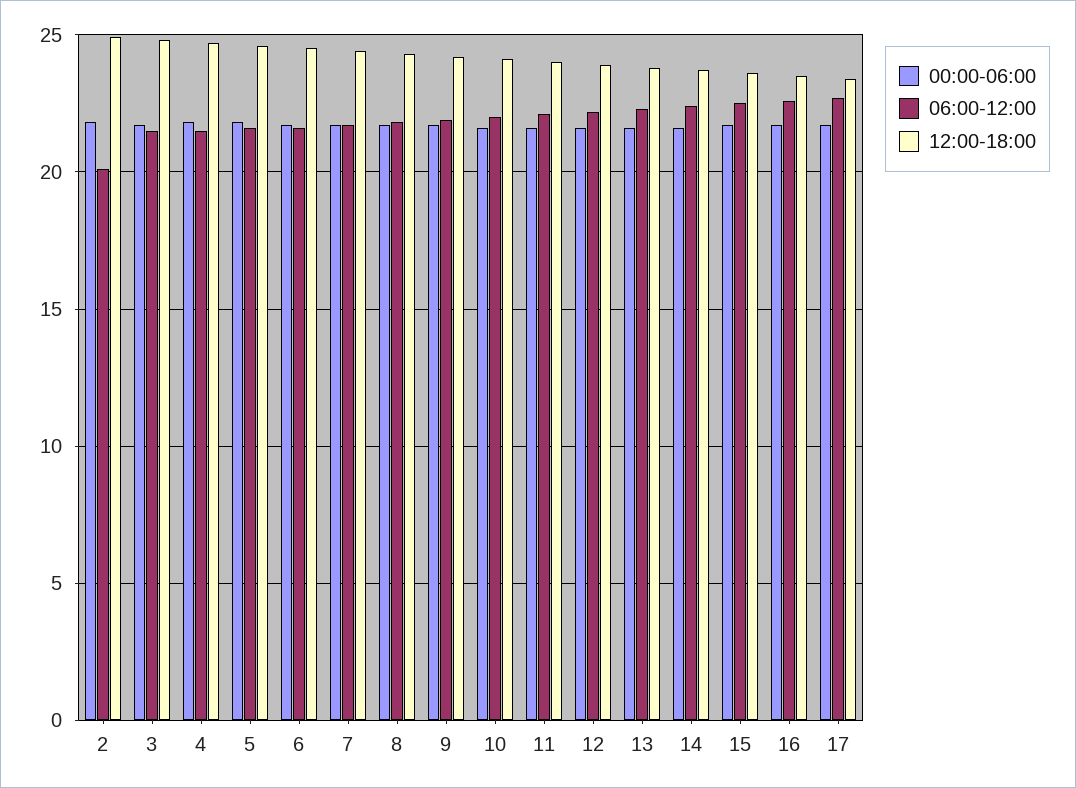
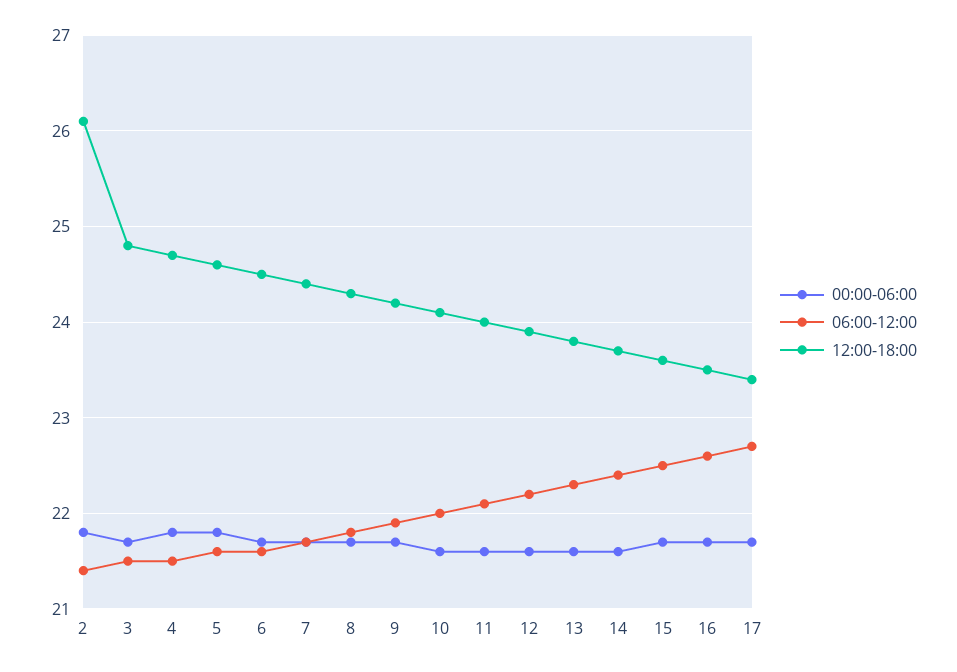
  {
    "00:00-06:00": {
      "2": 21.8,
      "3": 21.7,
      "4": 21.8,
      "5": 21.8,
      "6": 21.7,
      "7": 21.7,
      "8": 21.7,
      "9": 21.7,
      "10": 21.6,
      "11": 21.6,
      "12": 21.6,
      "13": 21.6,
      "14": 21.6,
      "15": 21.7,
      "16": 21.7,
      "17": 21.7
    },
    "06:00-12:00": {
-     "2": 20,
+     "2": 21.4,
      "3": 21.5,
      "4": 21.5,
      "5": 21.6,
      "6": 21.6,
      "7": 21.7,
      "8": 21.8,
      "9": 21.9,
      "10": 22,
      "11": 22.1,
      "12": 22.2,
      "13": 22.3,
      "14": 22.4,
      "15": 22.5,
      "16": 22.6,
      "17": 22.7
    },
    "12:00-18:00": {
-     "2": 25,
+     "2": 26.1,
      "3": 24.8,
      "4": 24.7,
      "5": 24.6,
      "6": 24.5,
      "7": 24.4,
      "8": 24.3,
      "9": 24.2,
      "10": 24.1,
      "11": 24,
      "12": 23.9,
      "13": 23.8,
      "14": 23.7,
      "15": 23.6,
      "16": 23.5,
      "17": 23.4
    }
  }

